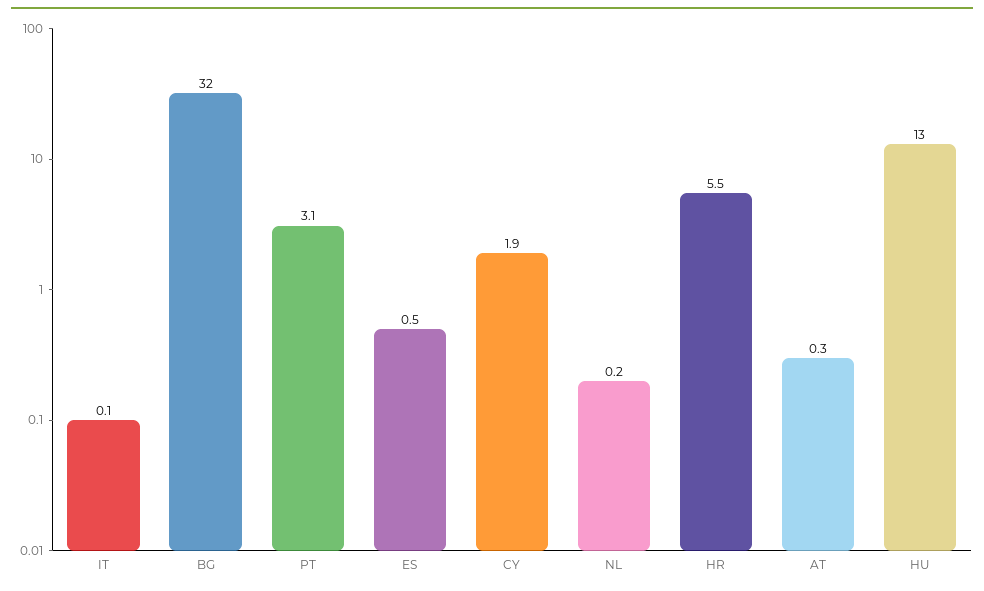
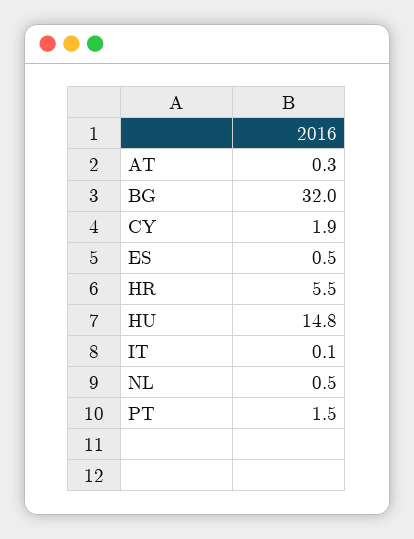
  {
    "IT": 0.1,
    "BG": 32,
-   "PT": 3.1,
+   "PT": 1.5,
    "ES": 0.5,
    "CY": 1.9,
-   "NL": 0.2,
+   "NL": 0.5,
    "HR": 5.5,
    "AT": 0.3,
-   "HU": 13
+   "HU": 14.8
  }

